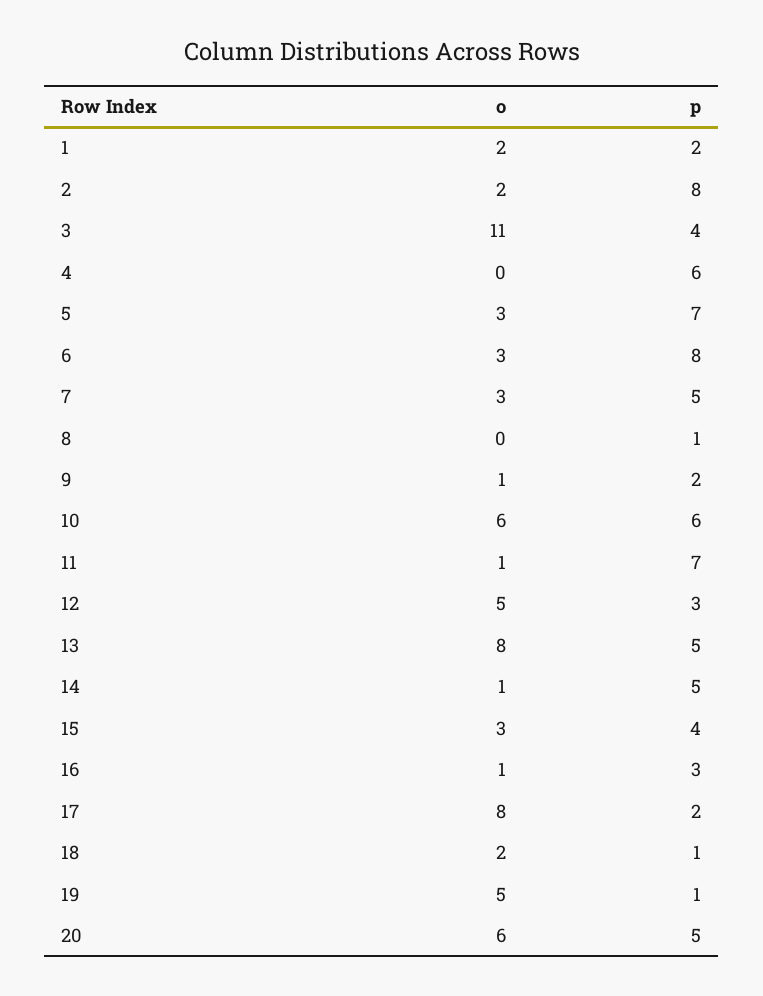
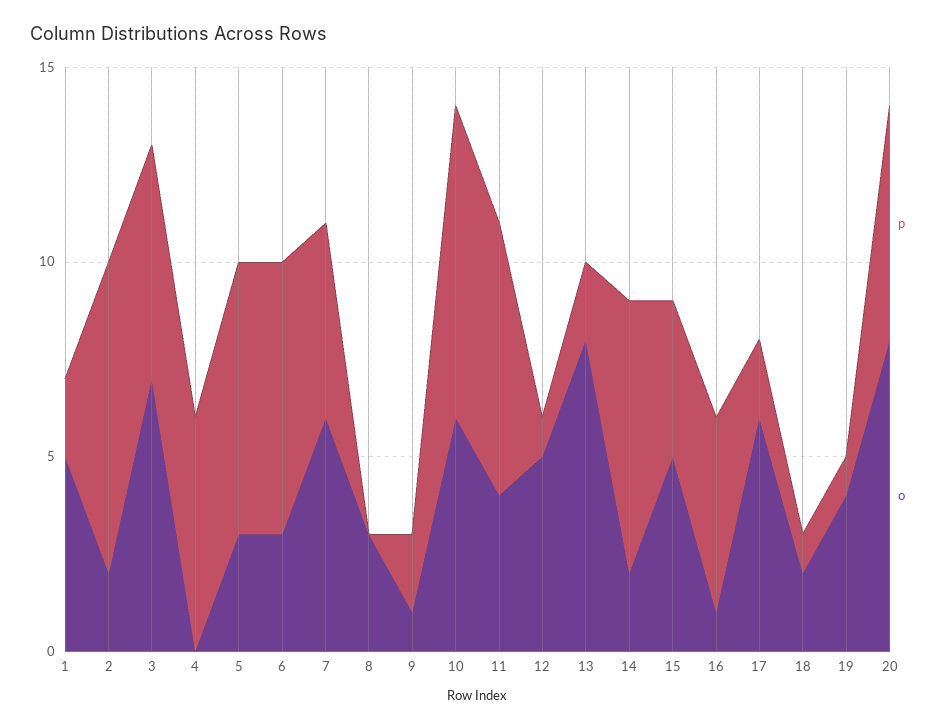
  {
    "o": {
-     "1": 2,
+     "1": 5,
      "2": 2,
-     "3": 11,
+     "3": 7,
      "4": 0,
      "5": 3,
      "6": 3,
-     "7": 3,
+     "7": 6,
-     "8": 0,
+     "8": 3,
      "9": 1,
      "10": 6,
-     "11": 1,
+     "11": 4,
      "12": 5,
      "13": 8,
-     "14": 1,
+     "14": 2,
-     "15": 3,
+     "15": 5,
      "16": 1,
-     "17": 8,
+     "17": 6,
      "18": 2,
-     "19": 5,
+     "19": 4,
-     "20": 6
+     "20": 8
    },
    "p": {
      "1": 2,
      "2": 8,
-     "3": 4,
+     "3": 6,
      "4": 6,
      "5": 7,
-     "6": 8,
+     "6": 7,
      "7": 5,
-     "8": 1,
+     "8": 0,
      "9": 2,
-     "10": 6,
+     "10": 8,
      "11": 7,
-     "12": 3,
+     "12": 1,
-     "13": 5,
+     "13": 2,
-     "14": 5,
+     "14": 7,
      "15": 4,
-     "16": 3,
+     "16": 5,
      "17": 2,
      "18": 1,
      "19": 1,
-     "20": 5
+     "20": 6
    }
  }

